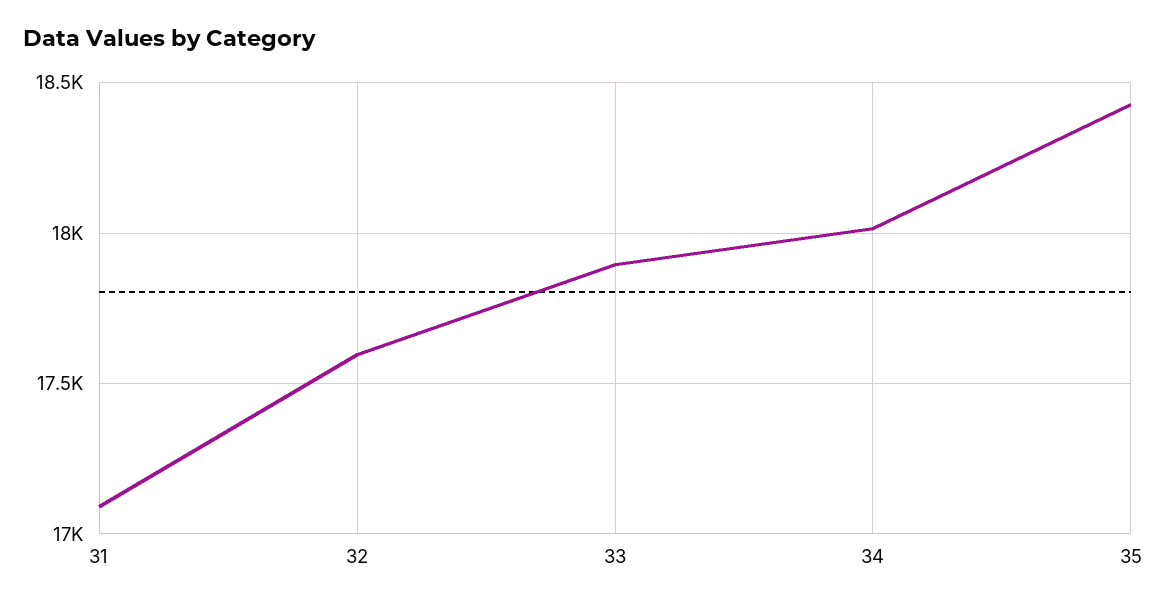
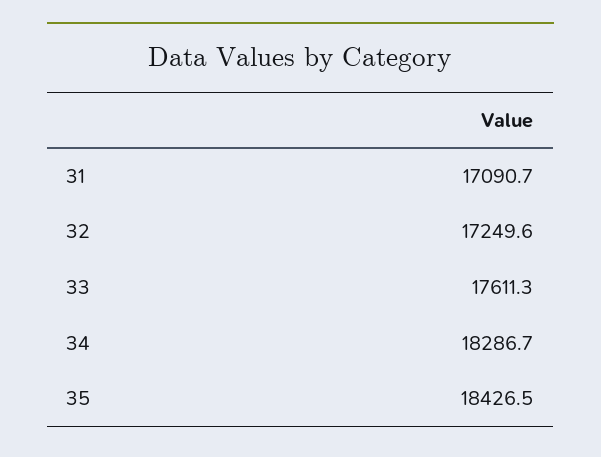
  {
    "31": 17090.7,
-   "32": 17600,
+   "32": 17249.6,
-   "33": 17900,
+   "33": 17611.3,
-   "34": 18000,
+   "34": 18286.7,
    "35": 18426.5
  }

